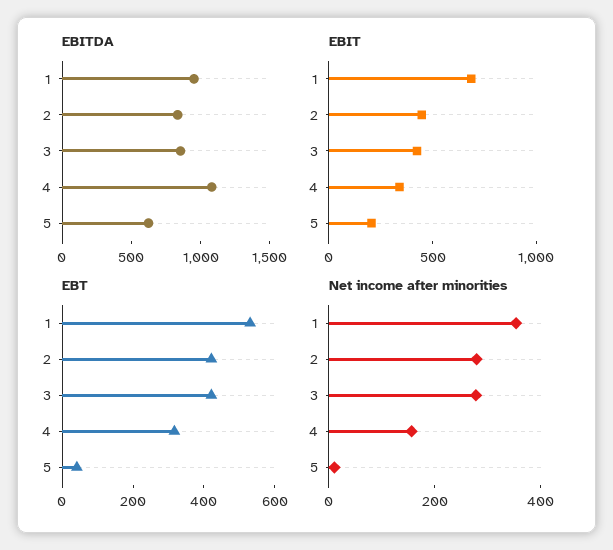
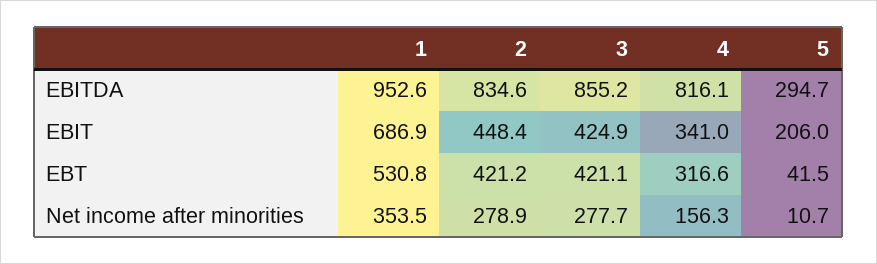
  {
    "EBITDA": {
      "1": 952.6,
      "2": 834.6,
      "3": 855.2,
-     "4": 1100,
+     "4": 816.1,
-     "5": 600
+     "5": 294.7
    },
    "EBIT": {
      "1": 686.9,
      "2": 448.4,
      "3": 424.9,
      "4": 341,
      "5": 206
    },
    "EBT": {
      "1": 530.8,
      "2": 421.2,
      "3": 421.1,
      "4": 316.6,
      "5": 41.5
    },
    "Net income after minorities": {
      "1": 353.5,
      "2": 278.9,
      "3": 277.7,
      "4": 156.3,
      "5": 10.7
    }
  }

